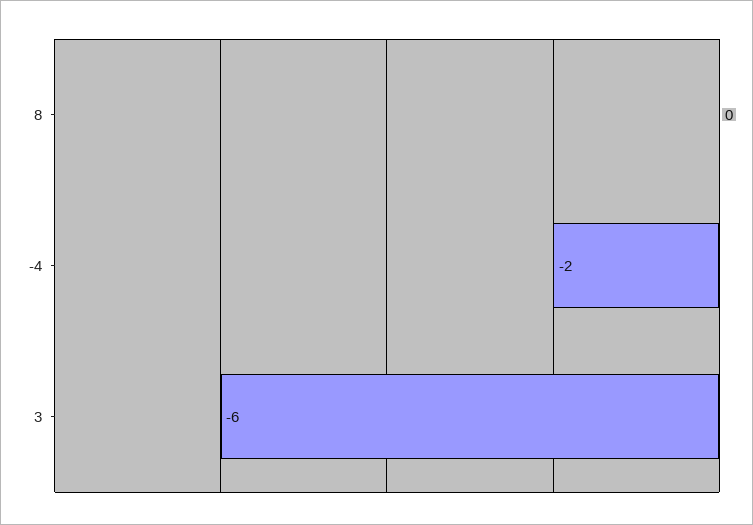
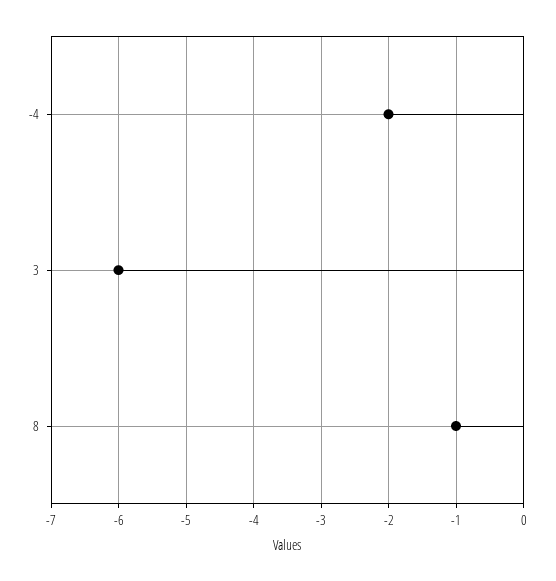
  {
-   "8": 0,
+   "8": -1,
    "-4": -2,
    "3": -6
  }

